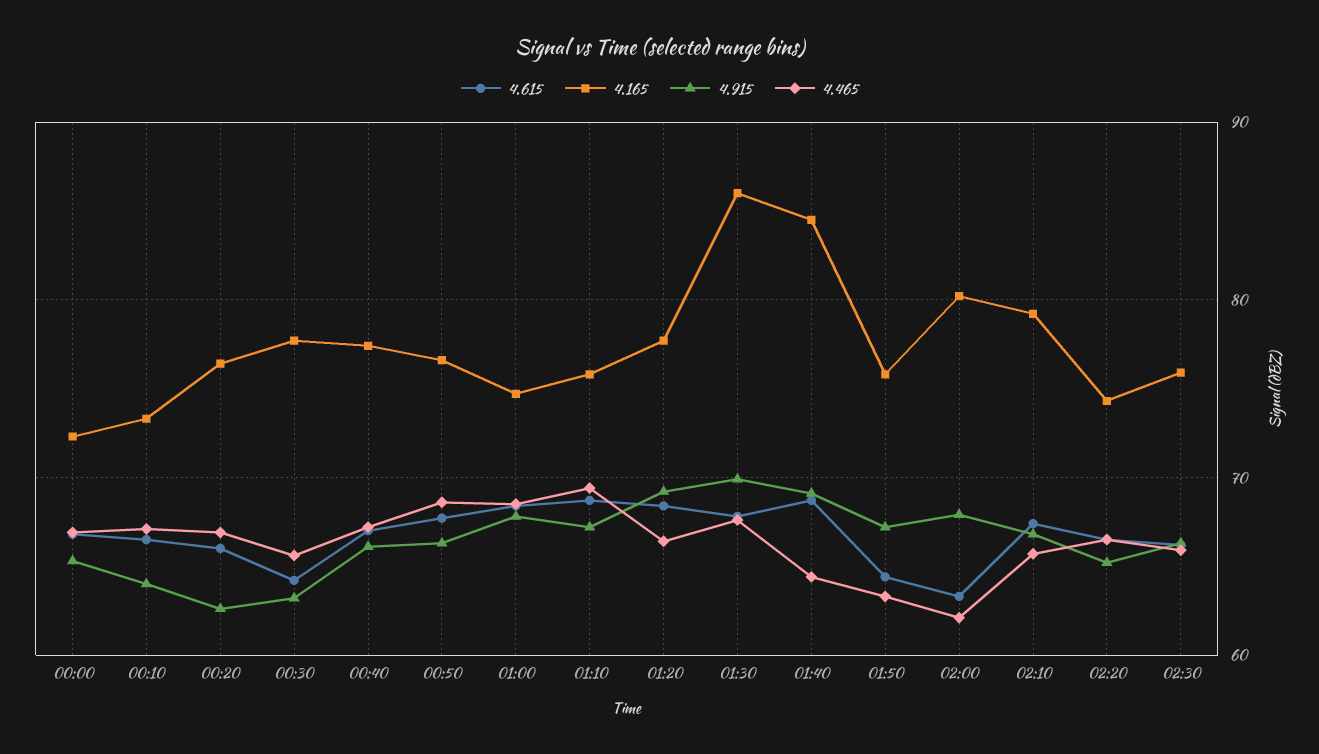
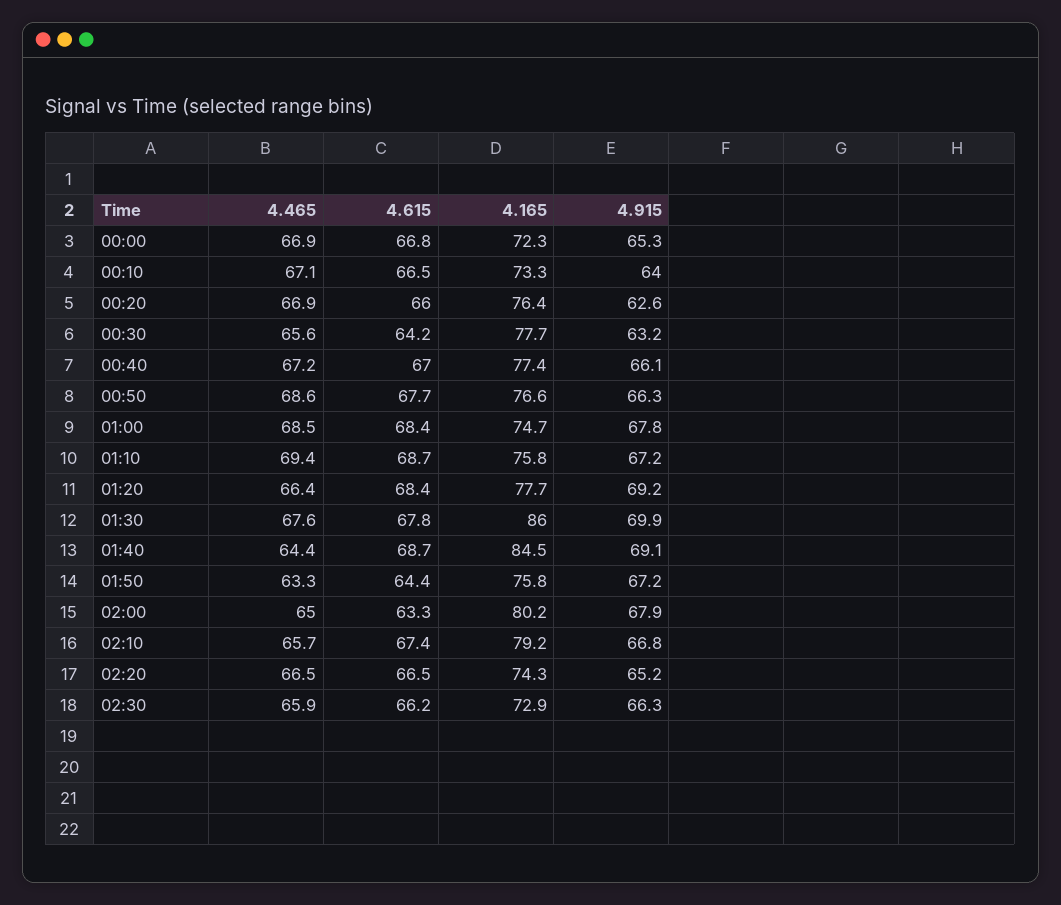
  {
    "4.615": {
      "00:00": 66.8,
      "00:10": 66.5,
      "00:20": 66,
      "00:30": 64.2,
      "00:40": 67,
      "00:50": 67.7,
      "01:00": 68.4,
      "01:10": 68.7,
      "01:20": 68.4,
      "01:30": 67.8,
      "01:40": 68.7,
      "01:50": 64.4,
      "02:00": 63.3,
      "02:10": 67.4,
      "02:20": 66.5,
      "02:30": 66.2
    },
    "4.165": {
      "00:00": 72.3,
      "00:10": 73.3,
      "00:20": 76.4,
      "00:30": 77.7,
      "00:40": 77.4,
      "00:50": 76.6,
      "01:00": 74.7,
      "01:10": 75.8,
      "01:20": 77.7,
      "01:30": 86,
      "01:40": 84.5,
      "01:50": 75.8,
      "02:00": 80.2,
      "02:10": 79.2,
      "02:20": 74.3,
-     "02:30": 76
+     "02:30": 72.9
    },
    "4.915": {
      "00:00": 65.3,
      "00:10": 64,
      "00:20": 62.6,
      "00:30": 63.2,
      "00:40": 66.1,
      "00:50": 66.3,
      "01:00": 67.8,
      "01:10": 67.2,
      "01:20": 69.2,
      "01:30": 69.9,
      "01:40": 69.1,
      "01:50": 67.2,
      "02:00": 67.9,
      "02:10": 66.8,
      "02:20": 65.2,
      "02:30": 66.3
    },
    "4.465": {
      "00:00": 66.9,
      "00:10": 67.1,
      "00:20": 66.9,
      "00:30": 65.6,
      "00:40": 67.2,
      "00:50": 68.6,
      "01:00": 68.5,
      "01:10": 69.4,
      "01:20": 66.4,
      "01:30": 67.6,
      "01:40": 64.4,
      "01:50": 63.3,
-     "02:00": 62,
+     "02:00": 65,
      "02:10": 65.7,
      "02:20": 66.5,
      "02:30": 65.9
    }
  }

